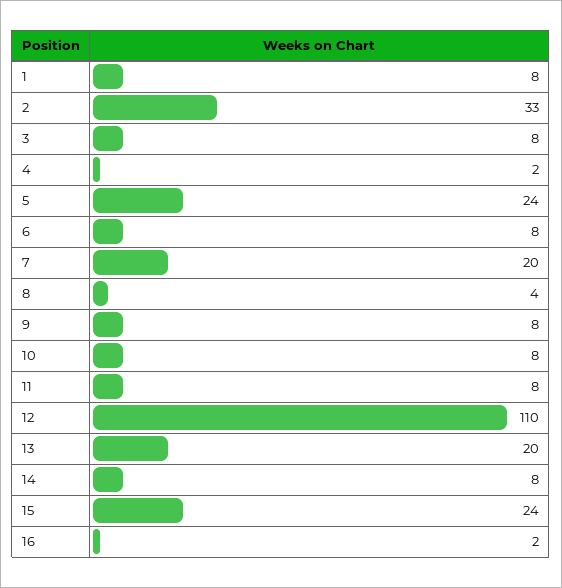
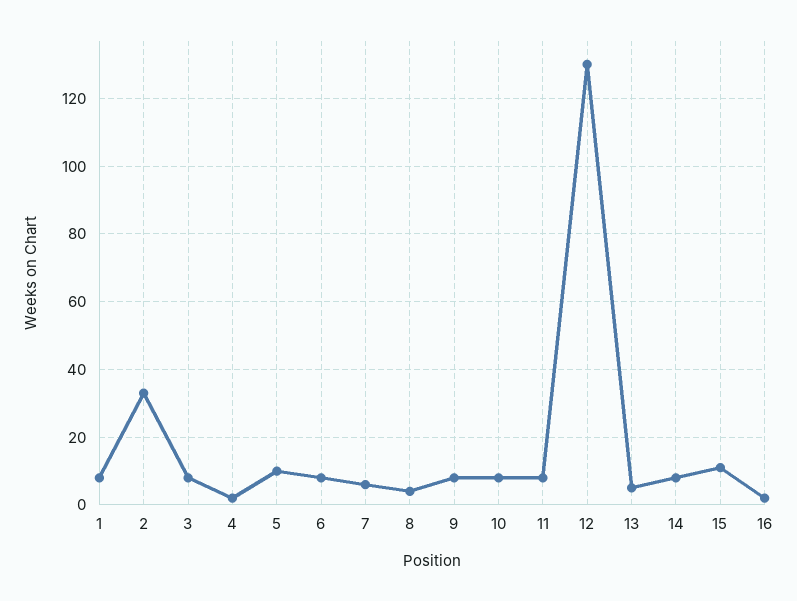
  {
    "1": 8,
    "2": 33,
    "3": 8,
    "4": 2,
-   "5": 24,
+   "5": 10,
    "6": 8,
-   "7": 20,
+   "7": 5,
    "8": 4,
    "9": 8,
    "10": 8,
    "11": 8,
-   "12": 110,
+   "12": 130,
-   "13": 20,
+   "13": 5,
    "14": 8,
-   "15": 24,
+   "15": 10,
    "16": 2
  }

